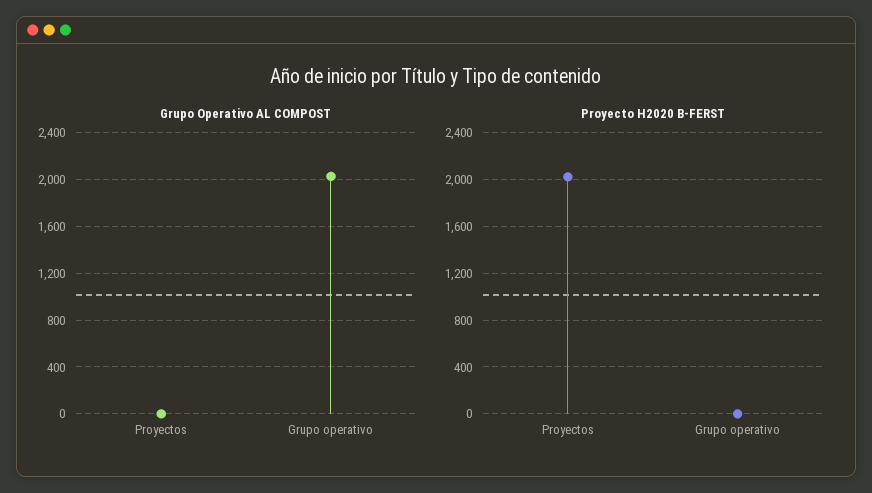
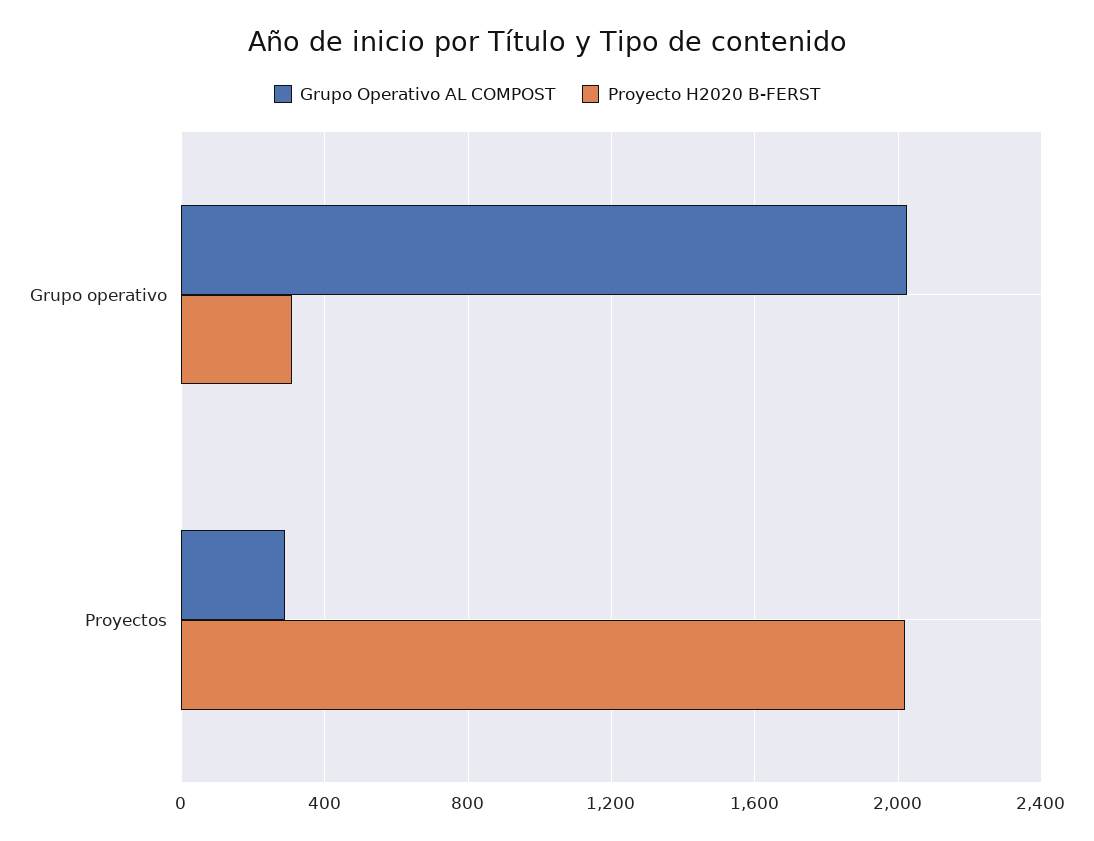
  {
    "Grupo Operativo AL COMPOST": {
-     "Proyectos": 0,
+     "Proyectos": 300,
      "Grupo operativo": 2000
    },
    "Proyecto H2020 B-FERST": {
      "Proyectos": 2000,
-     "Grupo operativo": 0
+     "Grupo operativo": 300
    }
  }

